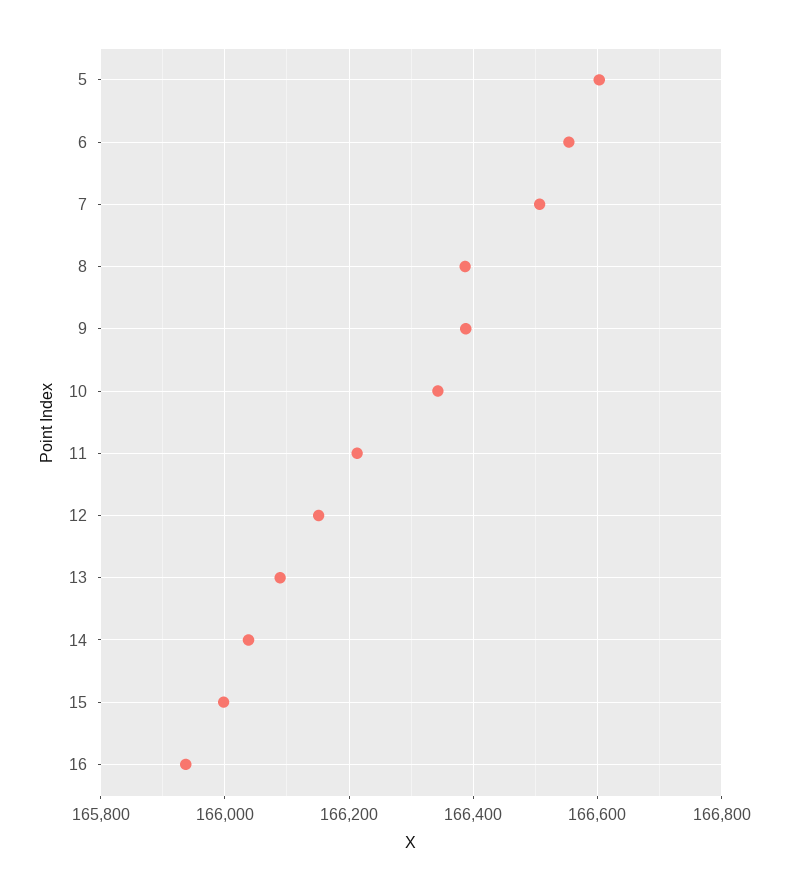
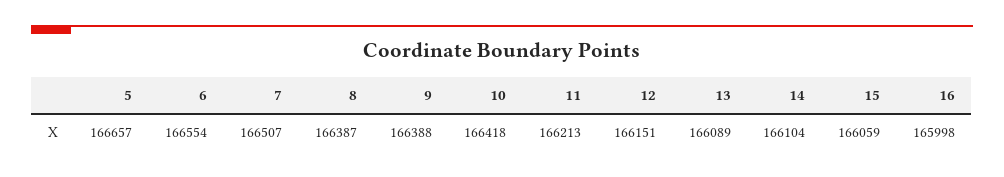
  {
-   "5": 166600,
+   "5": 166657,
    "6": 166554,
    "7": 166507,
    "8": 166387,
    "9": 166388,
-   "10": 166340,
+   "10": 166418,
    "11": 166213,
    "12": 166151,
    "13": 166089,
-   "14": 166040,
+   "14": 166104,
-   "15": 166000,
+   "15": 166059,
-   "16": 165940
+   "16": 165998
  }

